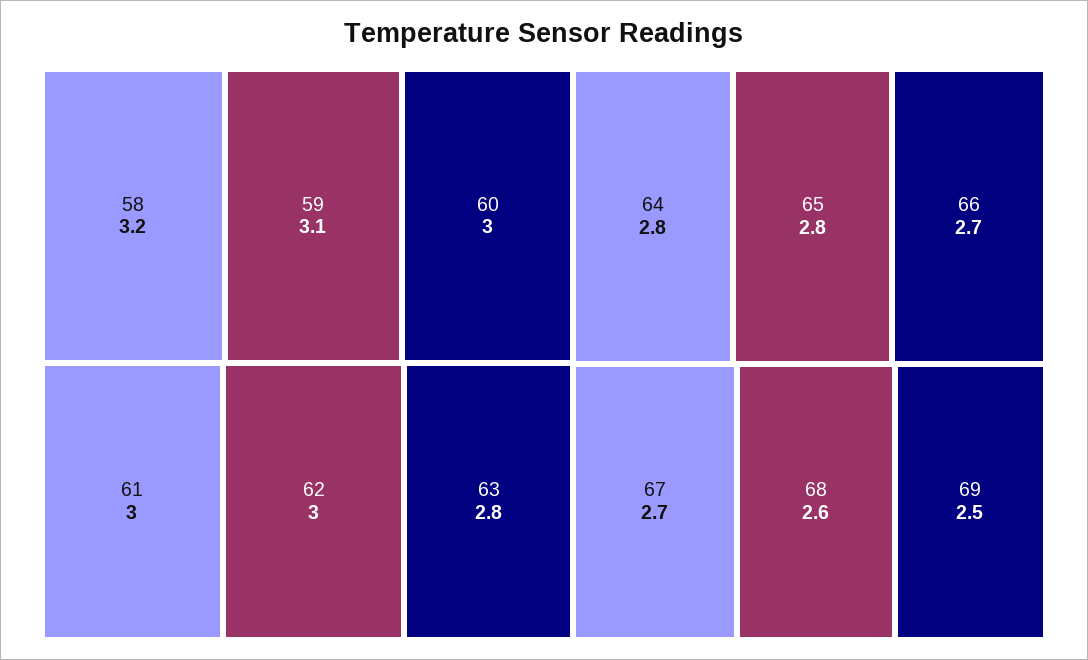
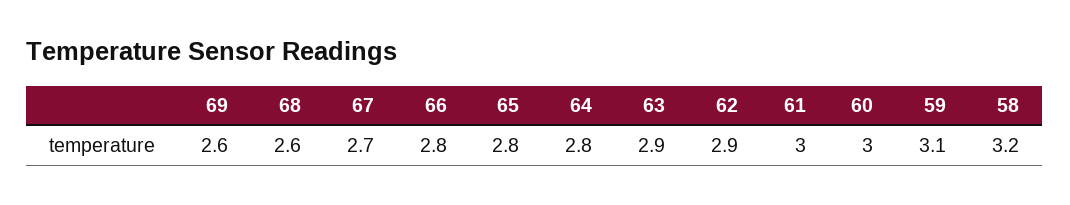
  {
    "58": 3.2,
    "59": 3.1,
    "60": 3,
    "61": 3,
-   "62": 3,
+   "62": 2.9,
-   "63": 2.8,
+   "63": 2.9,
    "64": 2.8,
    "65": 2.8,
-   "66": 2.7,
+   "66": 2.8,
    "67": 2.7,
    "68": 2.6,
-   "69": 2.5
+   "69": 2.6
  }

